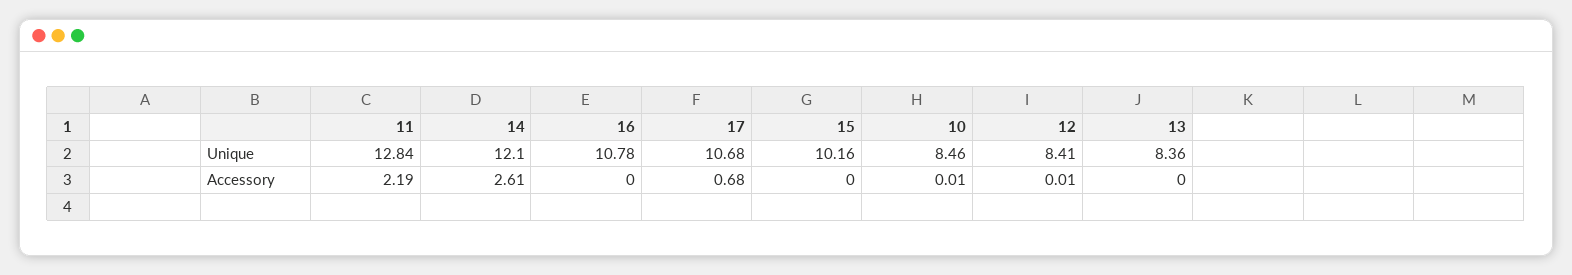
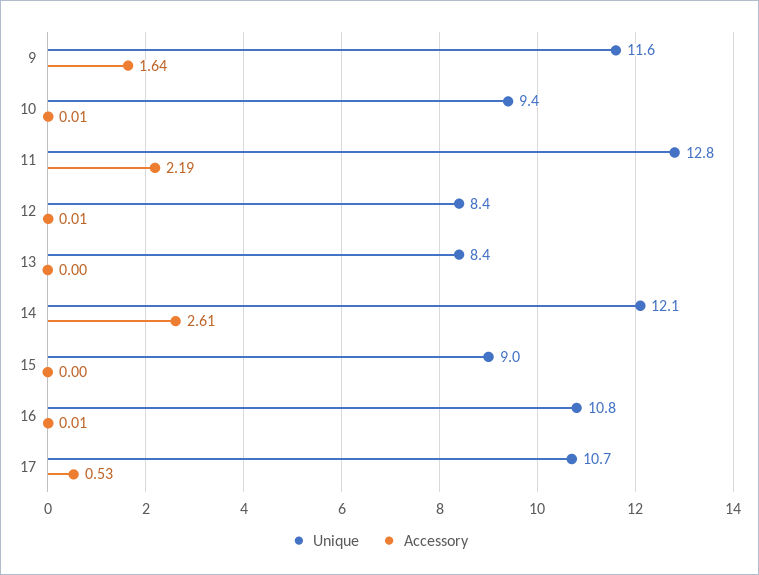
  {
    "Unique": {
      "11": 12.84,
      "14": 12.1,
      "16": 10.78,
      "17": 10.68,
-     "15": 10.16,
+     "15": 9,
-     "10": 8.46,
+     "10": 9.4,
      "12": 8.41,
-     "13": 8.36
+     "13": 8.36,
+     "9": 11.6
    },
    "Accessory": {
      "11": 2.19,
      "14": 2.61,
-     "16": 0,
+     "16": 0.01,
-     "17": 0.68,
+     "17": 0.53,
      "15": 0,
      "10": 0.01,
      "12": 0.01,
-     "13": 0
+     "13": 0,
+     "9": 1.64
    }
  }

